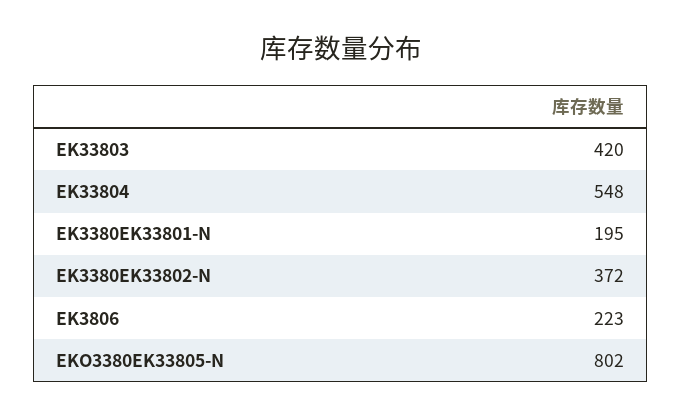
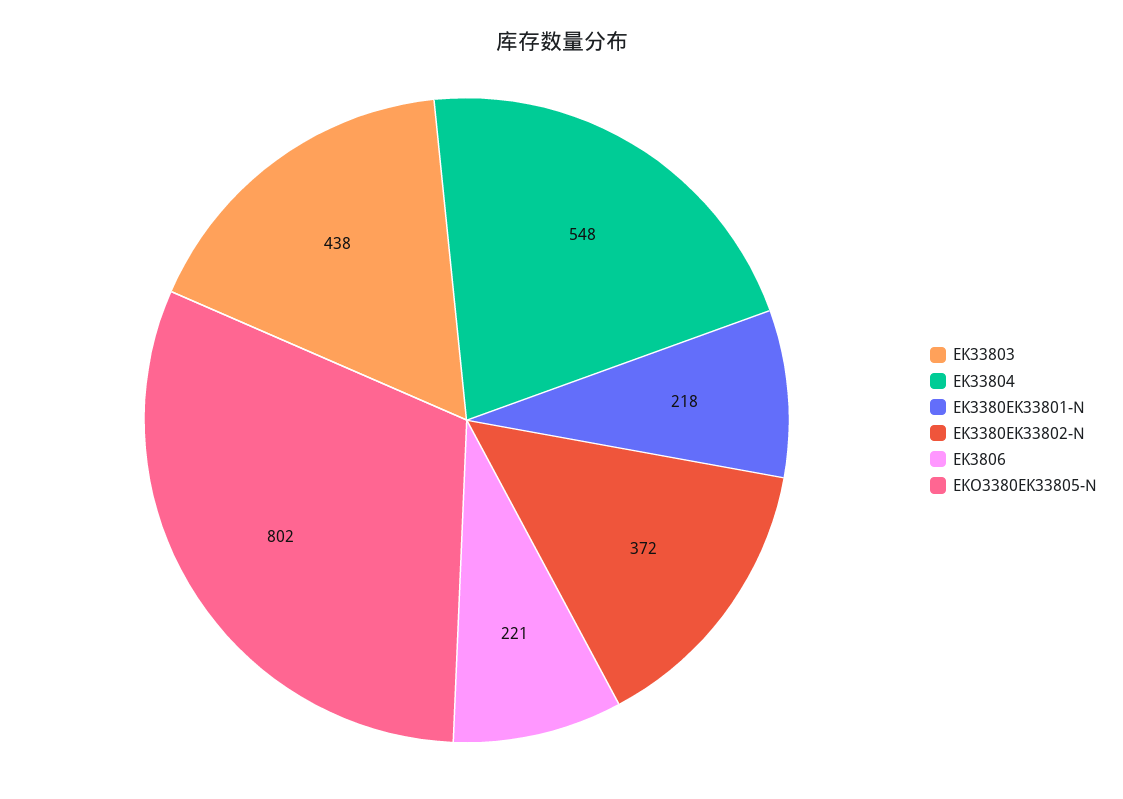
  {
-   "EK33803": 420,
+   "EK33803": 438,
    "EK33804": 548,
-   "EK3380EK33801-N": 195,
+   "EK3380EK33801-N": 218,
    "EK3380EK33802-N": 372,
-   "EK3806": 223,
+   "EK3806": 221,
    "EKO3380EK33805-N": 802
  }

